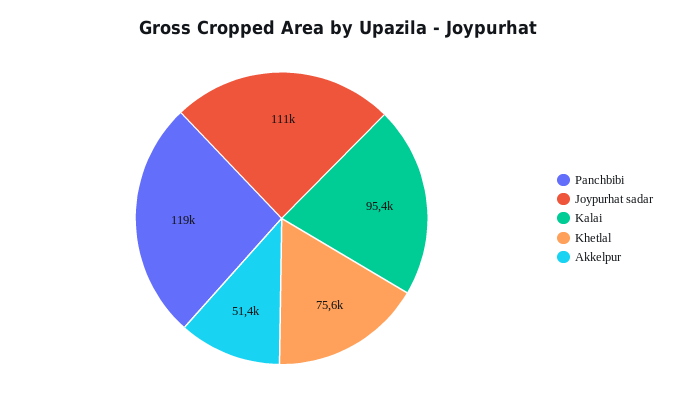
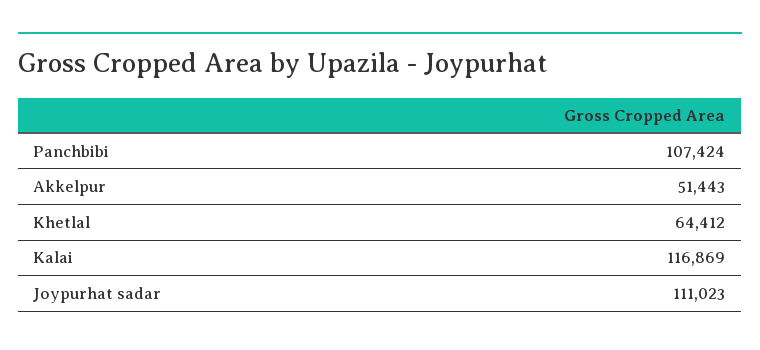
  {
-   "Panchbibi": 119000,
+   "Panchbibi": 107424,
    "Joypurhat sadar": 111023,
-   "Kalai": 95400,
+   "Kalai": 116869,
-   "Khetlal": 75600,
+   "Khetlal": 64412,
    "Akkelpur": 51443
  }

